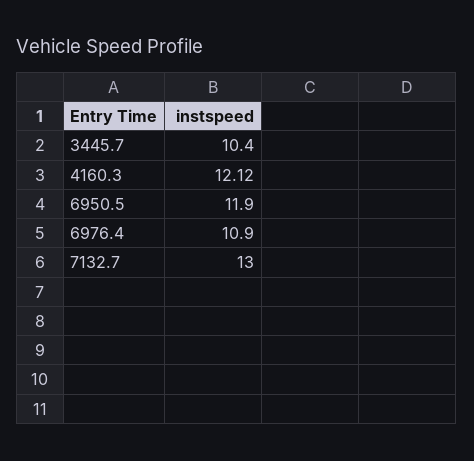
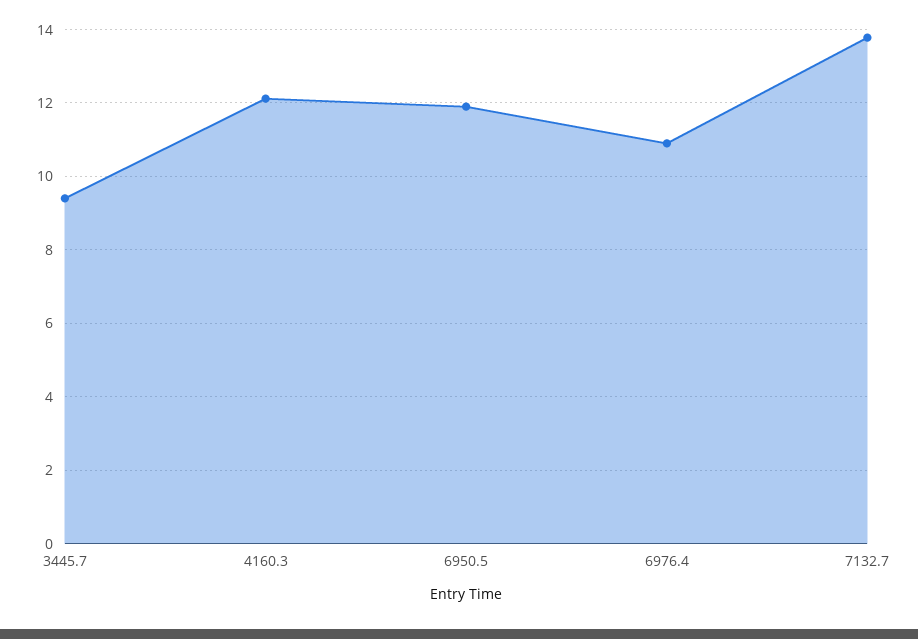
  {
-   "3445.7": 10.4,
+   "3445.7": 9.4,
    "4160.3": 12.12,
    "6950.5": 11.9,
    "6976.4": 10.9,
-   "7132.7": 13
+   "7132.7": 13.8
  }

